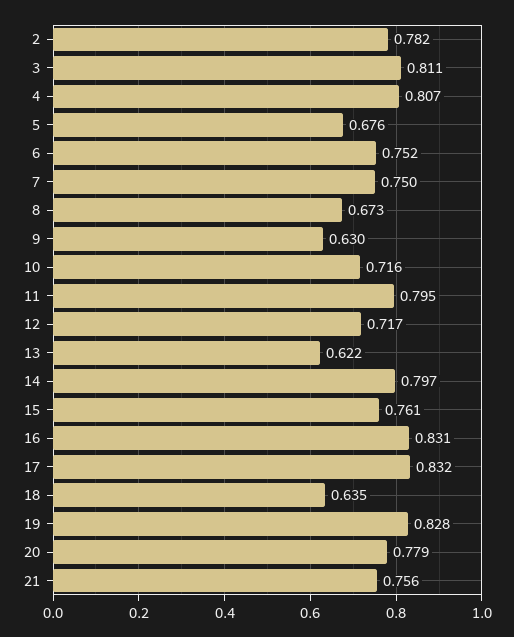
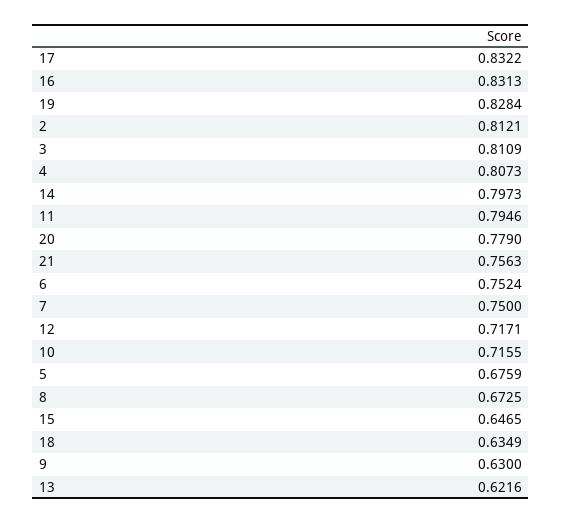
  {
-   "2": 0.782,
+   "2": 0.8121,
    "3": 0.8109,
    "4": 0.8073,
    "5": 0.6759,
    "6": 0.7524,
    "7": 0.75,
    "8": 0.6725,
    "9": 0.63,
    "10": 0.7155,
    "11": 0.7946,
    "12": 0.7171,
    "13": 0.6216,
    "14": 0.7973,
-   "15": 0.761,
+   "15": 0.6465,
    "16": 0.8313,
    "17": 0.8322,
    "18": 0.6349,
    "19": 0.8284,
    "20": 0.779,
    "21": 0.7563
  }

